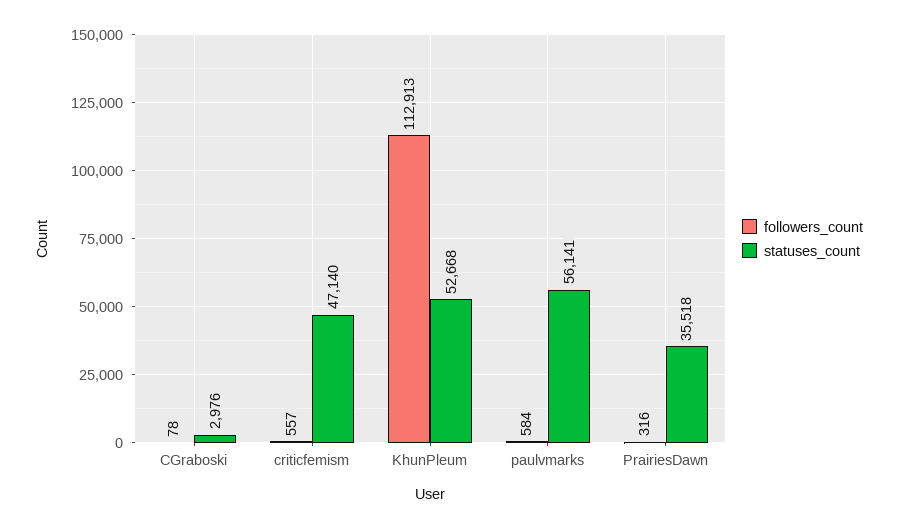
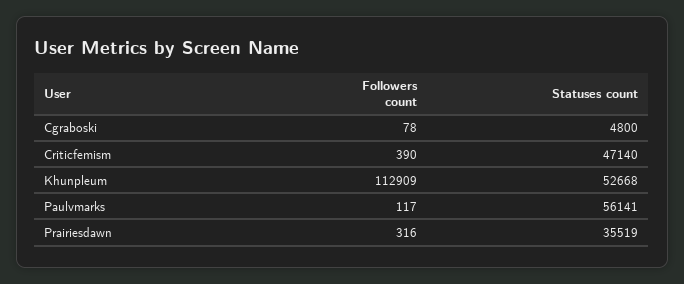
  {
    "followers_count": {
      "CGraboski": 78,
-     "criticfemism": 557,
+     "criticfemism": 390,
-     "KhunPleum": 112913,
+     "KhunPleum": 112909,
-     "paulvmarks": 584,
+     "paulvmarks": 117,
      "PrairiesDawn": 316
    },
    "statuses_count": {
-     "CGraboski": 2976,
+     "CGraboski": 4800,
      "criticfemism": 47140,
      "KhunPleum": 52668,
      "paulvmarks": 56141,
-     "PrairiesDawn": 35518
+     "PrairiesDawn": 35519
    }
  }

